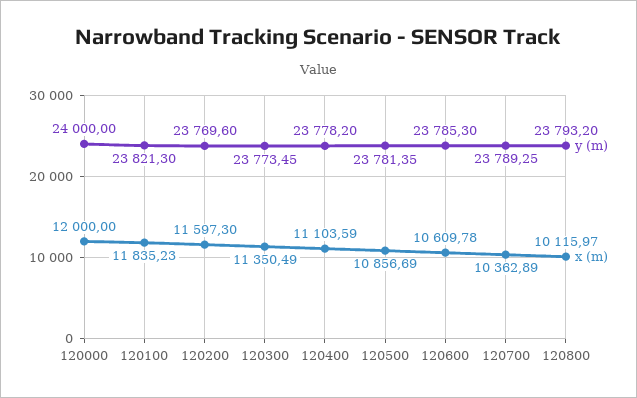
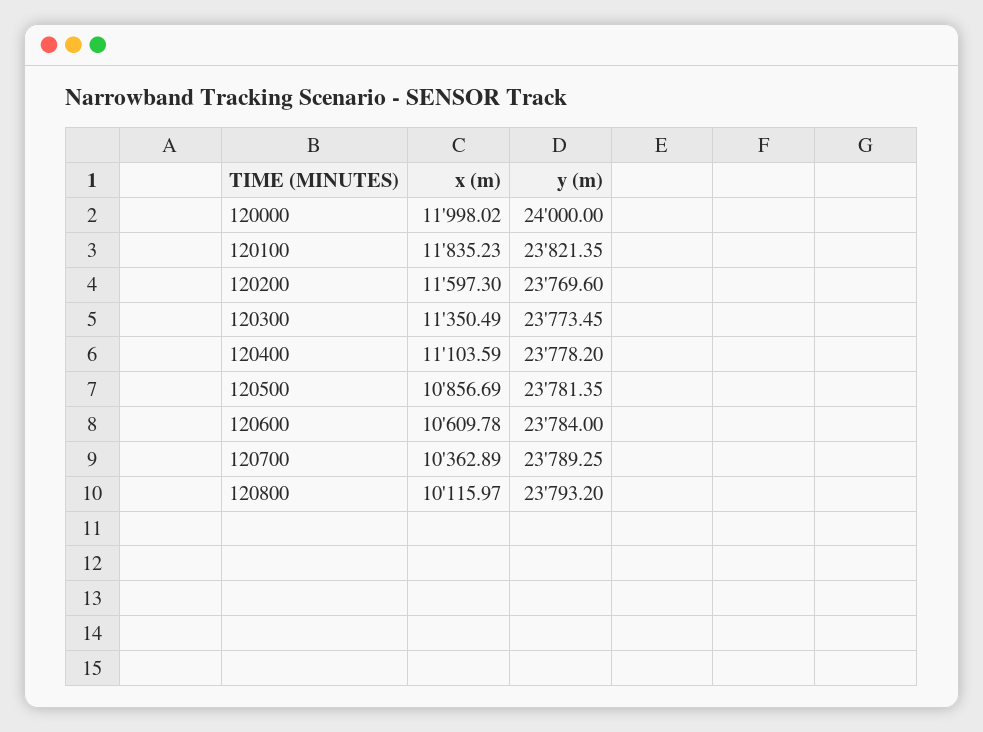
  {
    "y (m)": {
      "120000": 24000,
-     "120100": 23821.3,
+     "120100": 23821.35,
      "120200": 23769.6,
      "120300": 23773.45,
      "120400": 23778.2,
      "120500": 23781.35,
-     "120600": 23785.3,
+     "120600": 23784,
      "120700": 23789.25,
      "120800": 23793.2
    },
    "x (m)": {
-     "120000": 12000,
+     "120000": 11998.02,
      "120100": 11835.23,
      "120200": 11597.3,
      "120300": 11350.49,
      "120400": 11103.59,
      "120500": 10856.69,
      "120600": 10609.78,
      "120700": 10362.89,
      "120800": 10115.97
    }
  }

